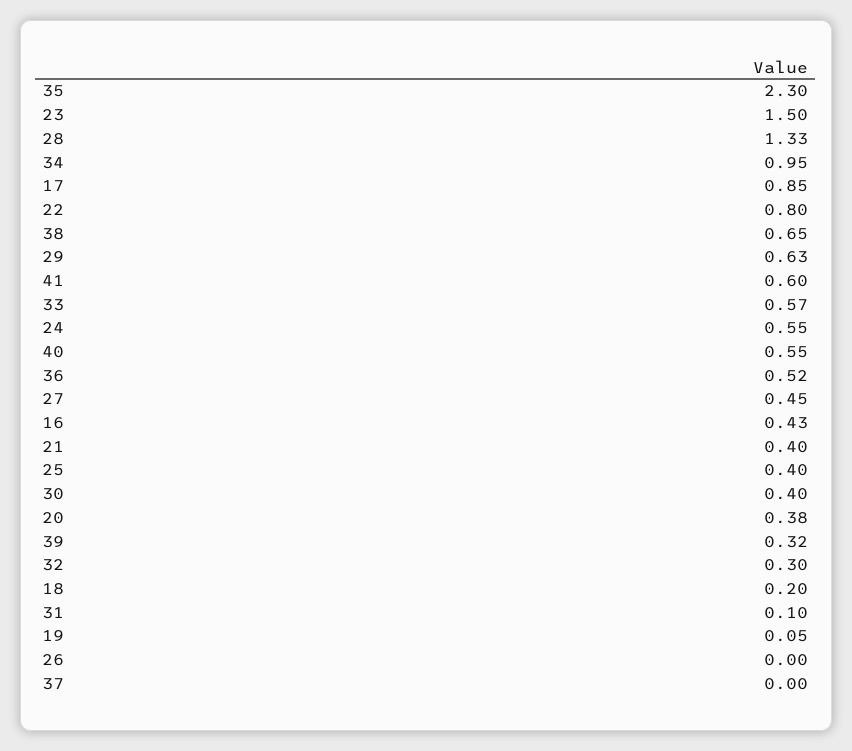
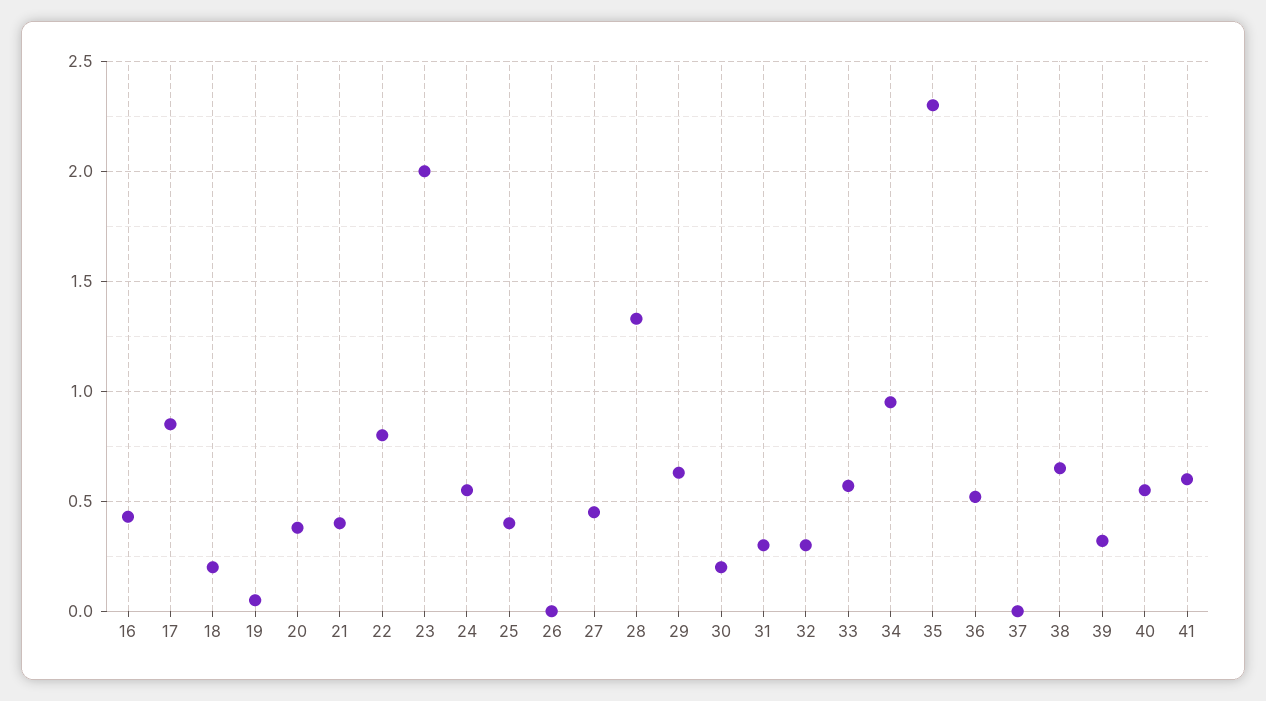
  {
    "35": 2.3,
-   "23": 1.5,
+   "23": 2,
    "28": 1.33,
    "34": 0.95,
    "17": 0.85,
    "22": 0.8,
    "38": 0.65,
    "29": 0.63,
    "41": 0.6,
    "33": 0.57,
    "24": 0.55,
    "40": 0.55,
    "36": 0.52,
    "27": 0.45,
    "16": 0.43,
    "21": 0.4,
    "25": 0.4,
-   "30": 0.4,
+   "30": 0.2,
    "20": 0.38,
    "39": 0.32,
    "32": 0.3,
    "18": 0.2,
-   "31": 0.1,
+   "31": 0.3,
    "19": 0.05,
    "26": 0,
    "37": 0
  }

